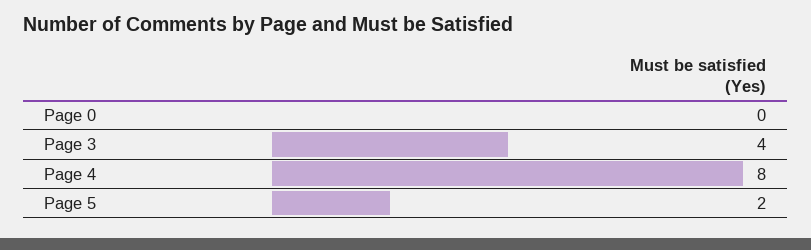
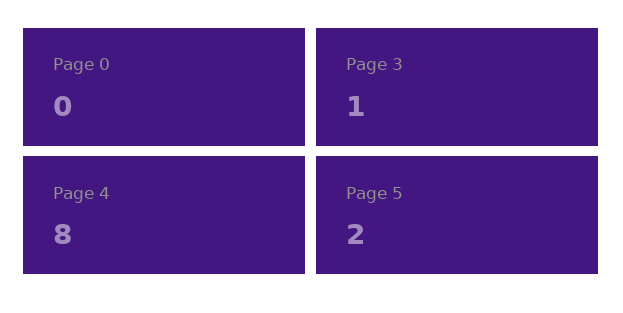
  {
    "Page 0": 0,
-   "Page 3": 4,
+   "Page 3": 1,
    "Page 4": 8,
    "Page 5": 2
  }

